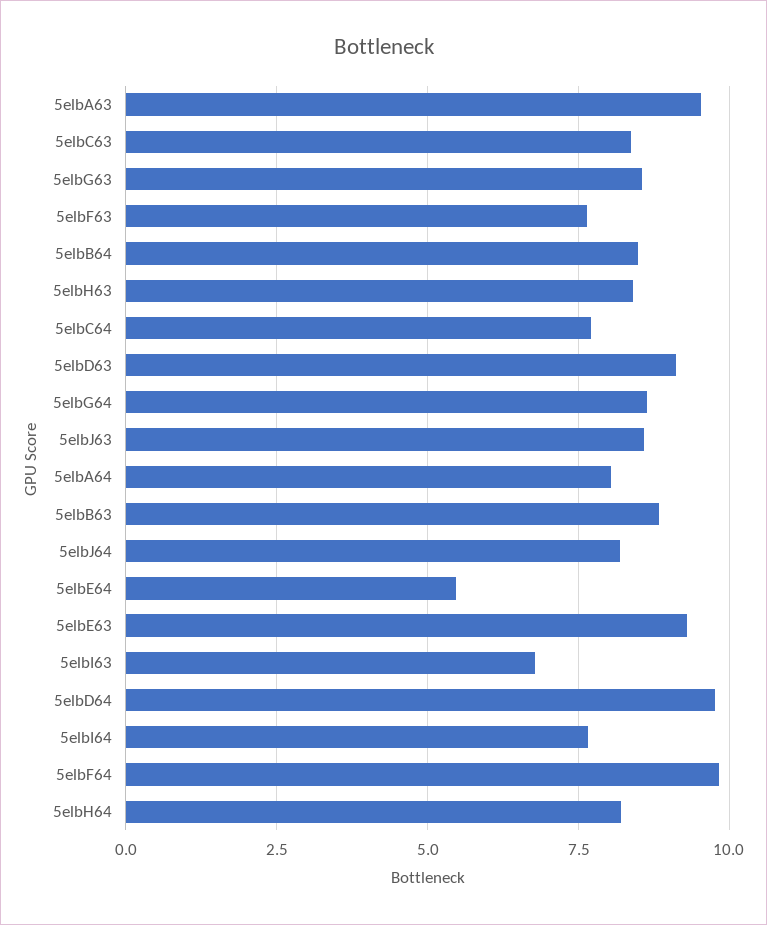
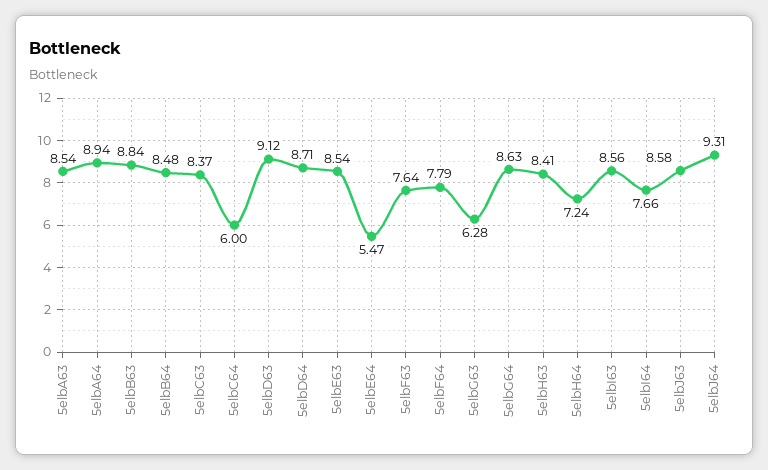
  {
-   "5elbA63": 9.5,
+   "5elbA63": 8.54,
    "5elbC63": 8.37,
-   "5elbG63": 8.5,
+   "5elbG63": 6.28,
    "5elbF63": 7.64,
    "5elbB64": 8.48,
    "5elbH63": 8.41,
-   "5elbC64": 7.75,
+   "5elbC64": 6,
    "5elbD63": 9.12,
    "5elbG64": 8.63,
    "5elbJ63": 8.58,
-   "5elbA64": 8,
+   "5elbA64": 8.94,
    "5elbB63": 8.84,
-   "5elbJ64": 8.25,
+   "5elbJ64": 9.31,
    "5elbE64": 5.47,
-   "5elbE63": 9.25,
+   "5elbE63": 8.54,
-   "5elbI63": 6.75,
+   "5elbI63": 8.56,
-   "5elbD64": 9.75,
+   "5elbD64": 8.71,
    "5elbI64": 7.66,
-   "5elbF64": 9.75,
+   "5elbF64": 7.79,
-   "5elbH64": 8.25
+   "5elbH64": 7.24
  }

